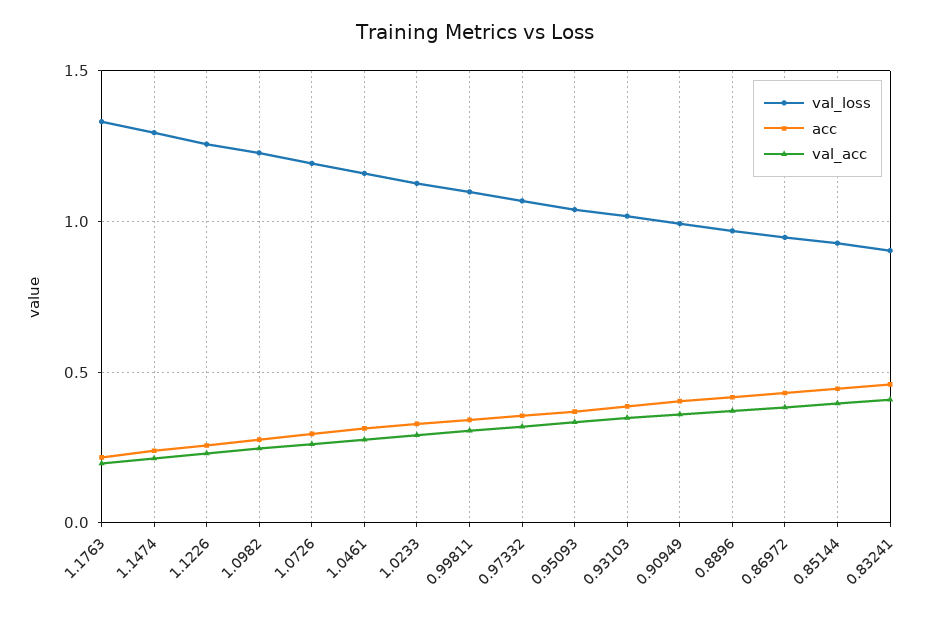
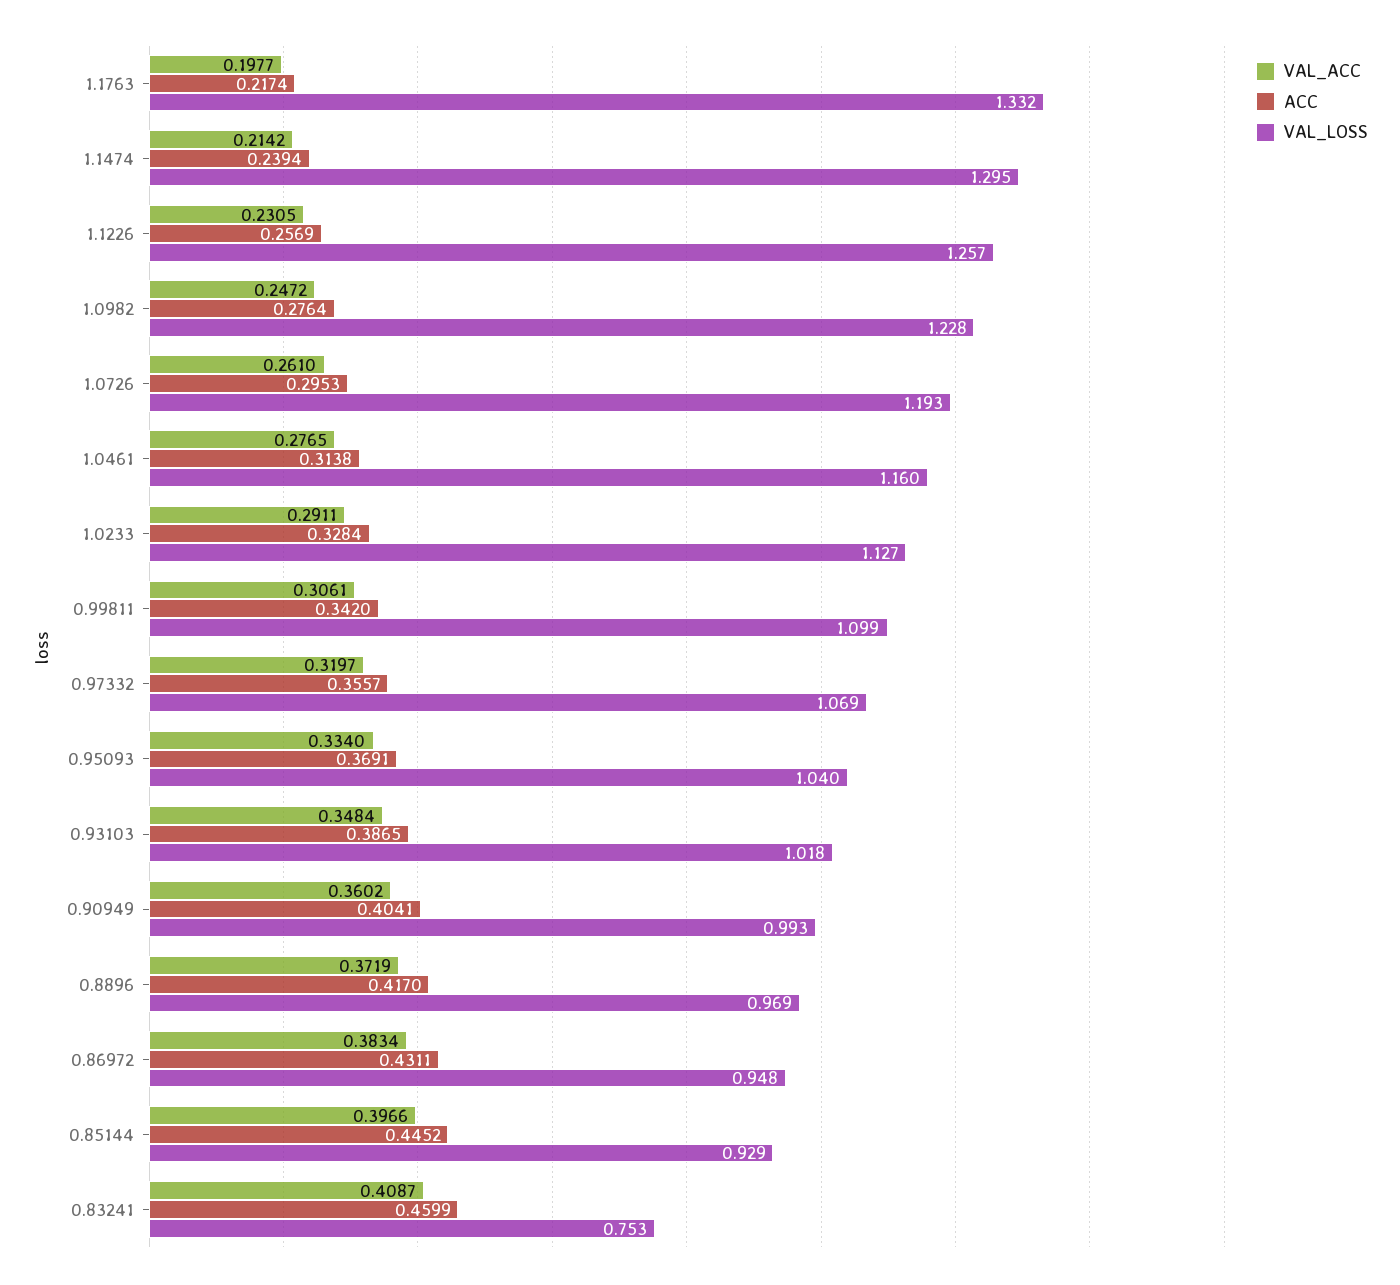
  {
    "val_loss": {
      "1.1763": 1.332,
      "1.1474": 1.295,
      "1.1226": 1.257,
      "1.0982": 1.228,
      "1.0726": 1.193,
      "1.0461": 1.16,
      "1.0233": 1.127,
      "0.99811": 1.099,
      "0.97332": 1.069,
      "0.95093": 1.04,
      "0.93103": 1.018,
      "0.90949": 0.993,
      "0.8896": 0.969,
      "0.86972": 0.948,
      "0.85144": 0.929,
-     "0.83241": 0.9
+     "0.83241": 0.753
    },
    "acc": {
      "1.1763": 0.2174,
      "1.1474": 0.2394,
      "1.1226": 0.2569,
      "1.0982": 0.2764,
      "1.0726": 0.2953,
      "1.0461": 0.3138,
      "1.0233": 0.3284,
      "0.99811": 0.342,
      "0.97332": 0.3557,
      "0.95093": 0.3691,
      "0.93103": 0.3865,
      "0.90949": 0.4041,
      "0.8896": 0.417,
      "0.86972": 0.4311,
      "0.85144": 0.4452,
      "0.83241": 0.4599
    },
    "val_acc": {
      "1.1763": 0.1977,
      "1.1474": 0.2142,
      "1.1226": 0.2305,
      "1.0982": 0.2472,
      "1.0726": 0.261,
      "1.0461": 0.2765,
      "1.0233": 0.2911,
      "0.99811": 0.3061,
      "0.97332": 0.3197,
      "0.95093": 0.334,
      "0.93103": 0.3484,
      "0.90949": 0.3602,
      "0.8896": 0.3719,
      "0.86972": 0.3834,
      "0.85144": 0.3966,
      "0.83241": 0.4087
    }
  }

